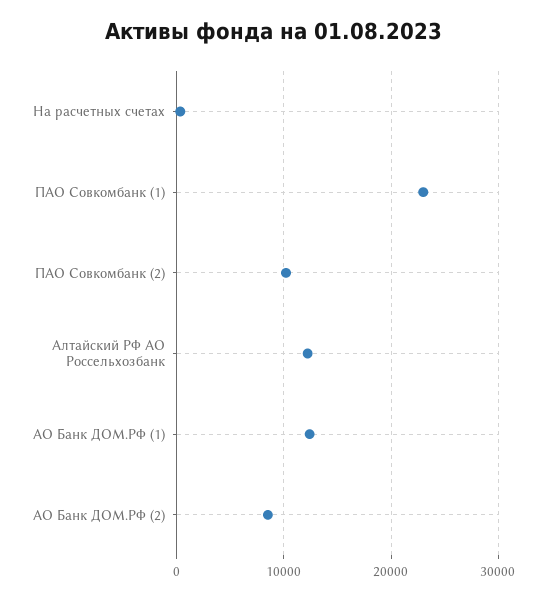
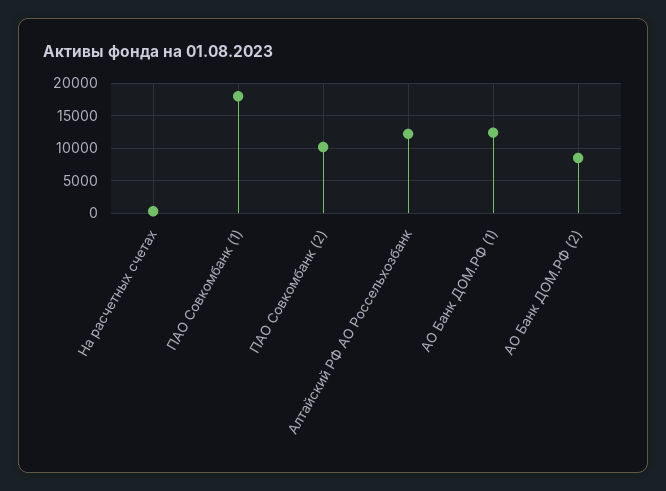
  {
    "На расчетных счетах": 0,
-   "ПАО Совкомбанк (1)": 23000,
+   "ПАО Совкомбанк (1)": 18000,
    "ПАО Совкомбанк (2)": 10000,
    "Алтайский РФ АО Россельхозбанк": 12000,
    "АО Банк ДОМ.РФ (1)": 12000,
    "АО Банк ДОМ.РФ (2)": 9000
  }

